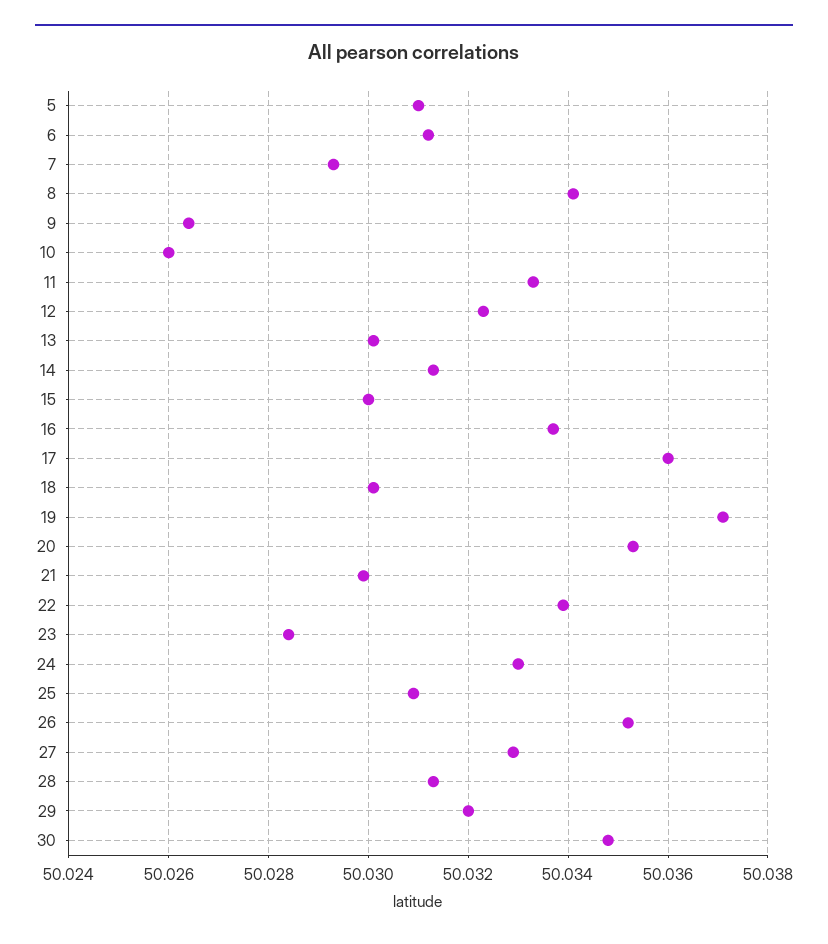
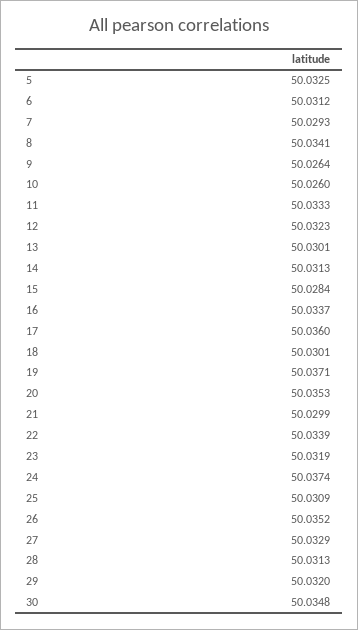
  {
-   "5": 50.031,
+   "5": 50.0325,
    "6": 50.0312,
    "7": 50.0293,
    "8": 50.0341,
    "9": 50.0264,
    "10": 50.026,
    "11": 50.0333,
    "12": 50.0323,
    "13": 50.0301,
    "14": 50.0313,
-   "15": 50.03,
+   "15": 50.0284,
    "16": 50.0337,
    "17": 50.036,
    "18": 50.0301,
    "19": 50.0371,
    "20": 50.0353,
    "21": 50.0299,
    "22": 50.0339,
-   "23": 50.0285,
+   "23": 50.0319,
-   "24": 50.033,
+   "24": 50.0374,
    "25": 50.0309,
    "26": 50.0352,
    "27": 50.0329,
    "28": 50.0313,
    "29": 50.032,
    "30": 50.0348
  }

